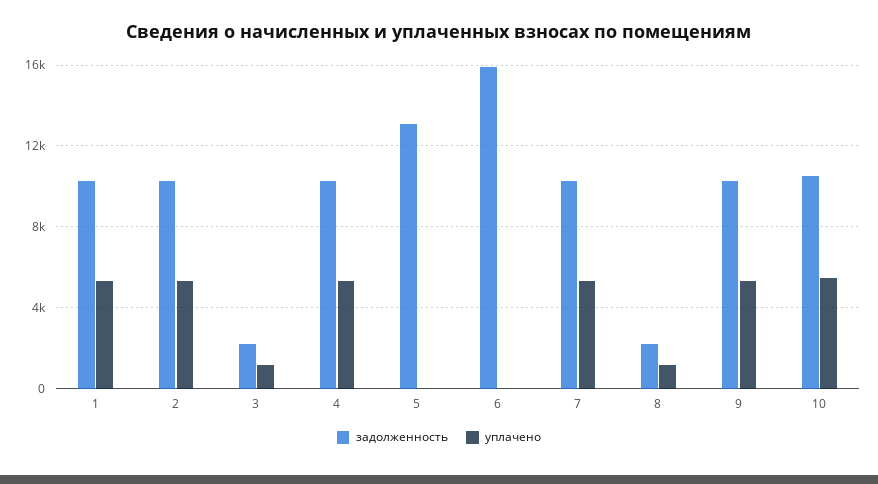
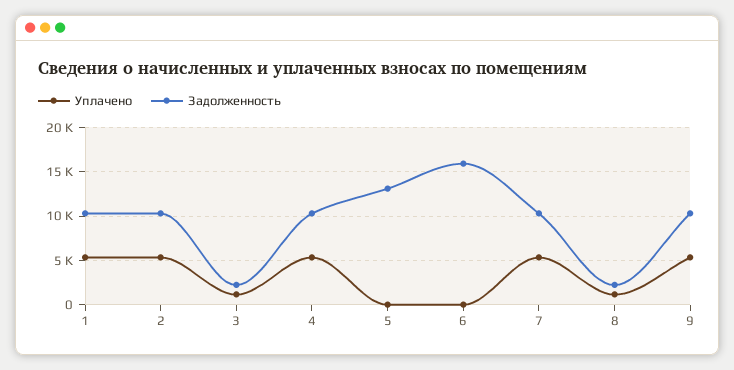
  {
    "задолженность": {
      "1": 10500,
      "2": 10500,
      "3": 2000,
      "4": 10500,
      "5": 13000,
      "6": 16000,
      "7": 10500,
      "8": 2000,
-     "9": 10500,
+     "9": 10500
-     "10": 10500
    },
    "уплачено": {
      "1": 5500,
      "2": 5500,
      "3": 1000,
      "4": 5500,
      "5": 0,
      "6": 0,
      "7": 5500,
      "8": 1000,
-     "9": 5500,
+     "9": 5500
-     "10": 5500
    }
  }

